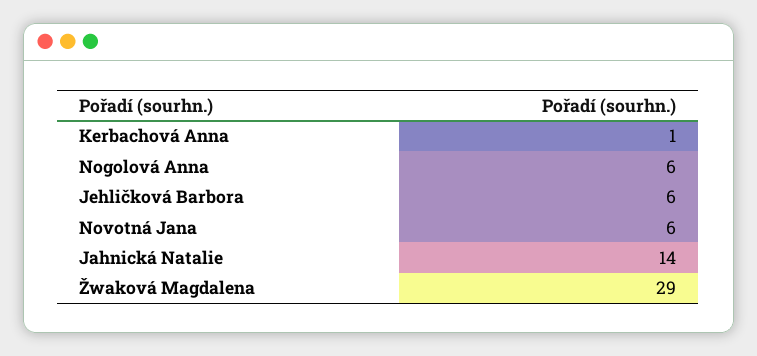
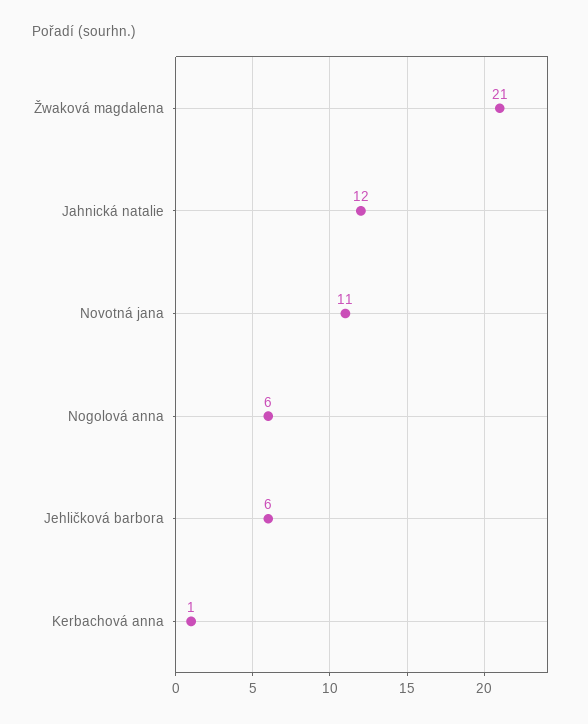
  {
    "Kerbachová Anna": 1,
    "Nogolová Anna": 6,
    "Jehličková Barbora": 6,
-   "Novotná Jana": 6,
+   "Novotná Jana": 11,
-   "Jahnická Natalie": 14,
+   "Jahnická Natalie": 12,
-   "Žwaková Magdalena": 29
+   "Žwaková Magdalena": 21
  }

